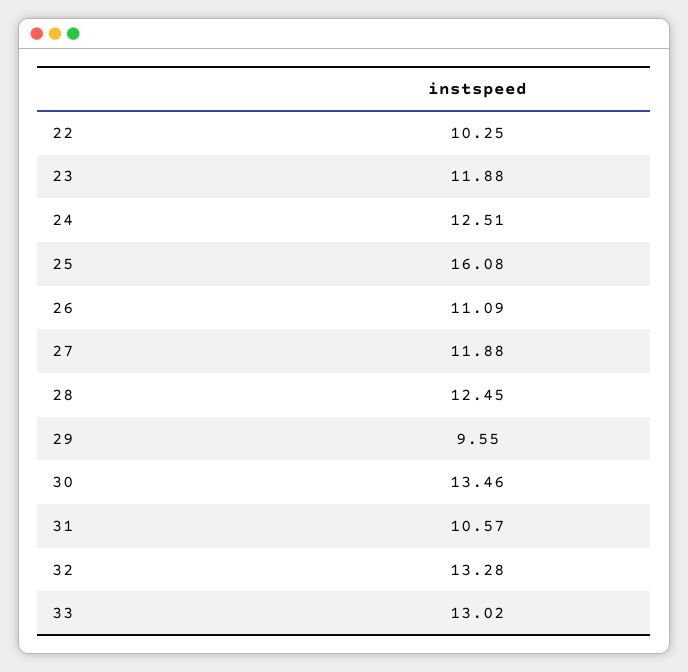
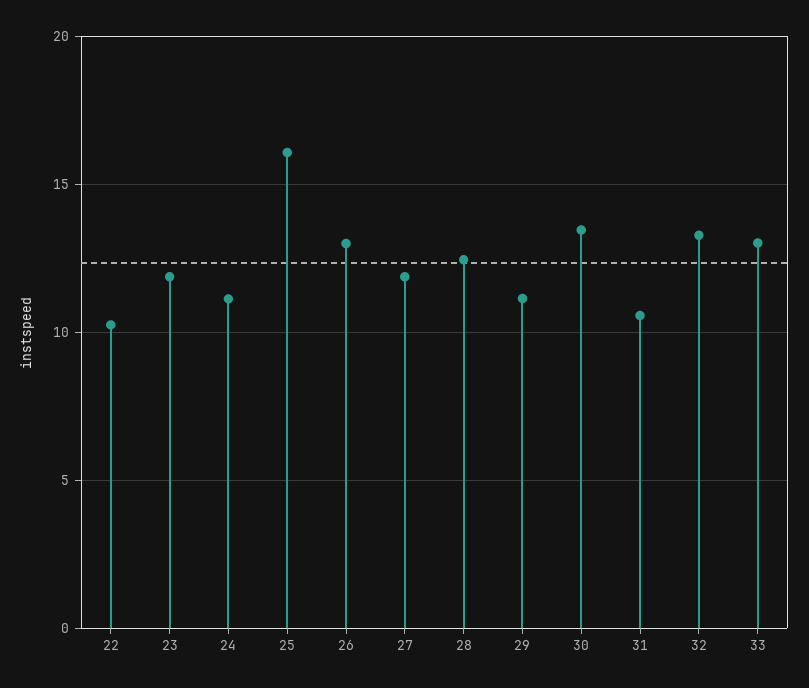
  {
    "22": 10.25,
    "23": 11.88,
-   "24": 12.51,
+   "24": 11,
    "25": 16.08,
-   "26": 11.09,
+   "26": 13,
    "27": 11.88,
    "28": 12.45,
-   "29": 9.55,
+   "29": 11,
    "30": 13.46,
    "31": 10.57,
    "32": 13.28,
    "33": 13.02
  }

